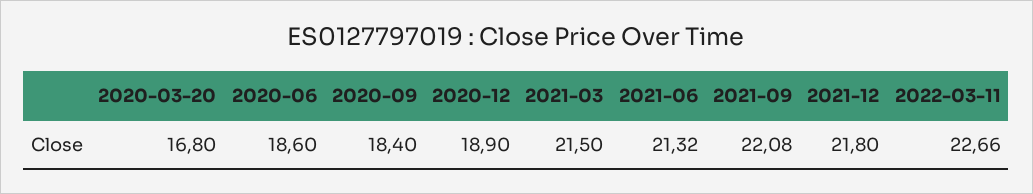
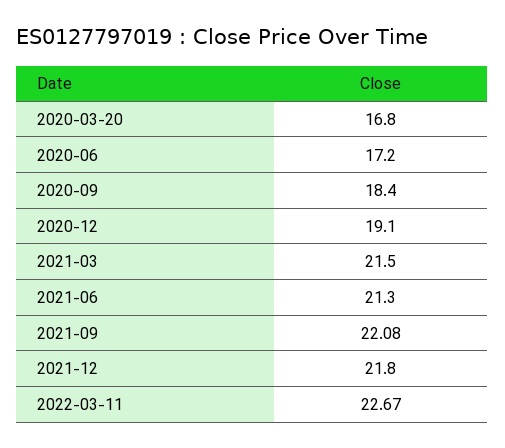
  {
    "2020-03-20": 16.8,
-   "2020-06": 18.6,
+   "2020-06": 17.2,
    "2020-09": 18.4,
-   "2020-12": 18.9,
+   "2020-12": 19.1,
    "2021-03": 21.5,
-   "2021-06": 21.32,
+   "2021-06": 21.3,
    "2021-09": 22.08,
    "2021-12": 21.8,
-   "2022-03-11": 22.66
+   "2022-03-11": 22.67
  }

